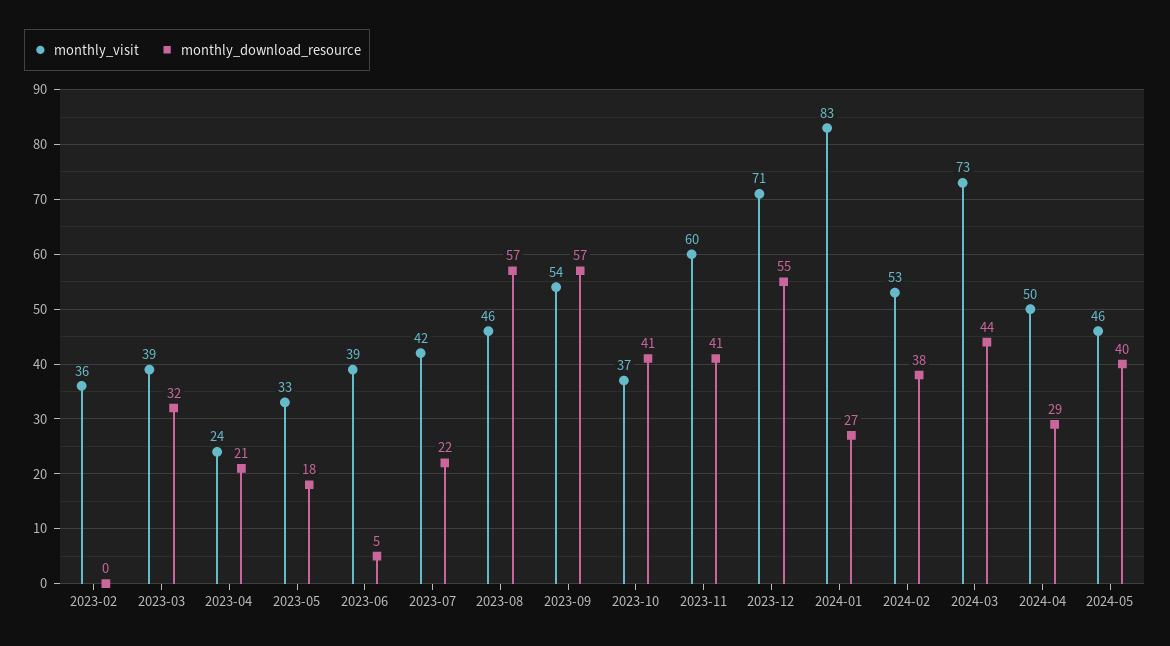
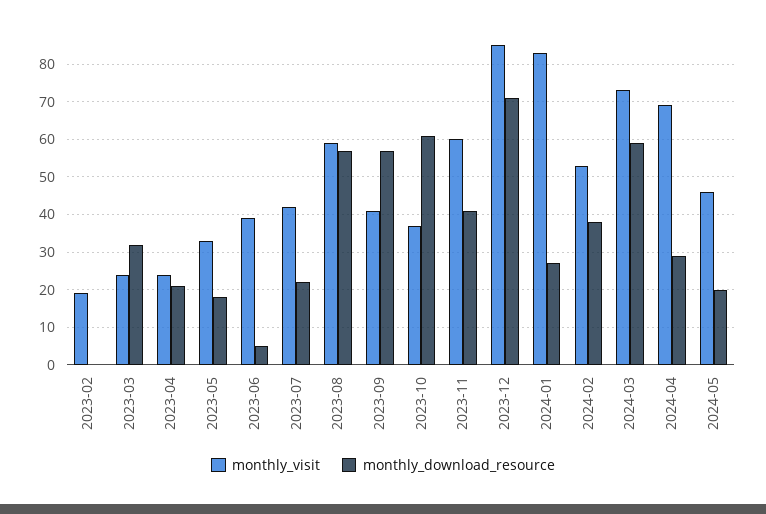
  {
    "monthly_visit": {
-     "2023-02": 36,
+     "2023-02": 20,
-     "2023-03": 39,
+     "2023-03": 25,
      "2023-04": 24,
      "2023-05": 33,
      "2023-06": 39,
      "2023-07": 42,
-     "2023-08": 46,
+     "2023-08": 60,
-     "2023-09": 54,
+     "2023-09": 40,
      "2023-10": 37,
      "2023-11": 60,
-     "2023-12": 71,
+     "2023-12": 85,
      "2024-01": 83,
      "2024-02": 53,
      "2024-03": 73,
-     "2024-04": 50,
+     "2024-04": 70,
      "2024-05": 46
    },
    "monthly_download_resource": {
      "2023-02": 0,
      "2023-03": 32,
      "2023-04": 21,
      "2023-05": 18,
      "2023-06": 5,
      "2023-07": 22,
      "2023-08": 57,
      "2023-09": 57,
-     "2023-10": 41,
+     "2023-10": 60,
      "2023-11": 41,
-     "2023-12": 55,
+     "2023-12": 70,
      "2024-01": 27,
      "2024-02": 38,
-     "2024-03": 44,
+     "2024-03": 60,
      "2024-04": 29,
-     "2024-05": 40
+     "2024-05": 20
    }
  }

